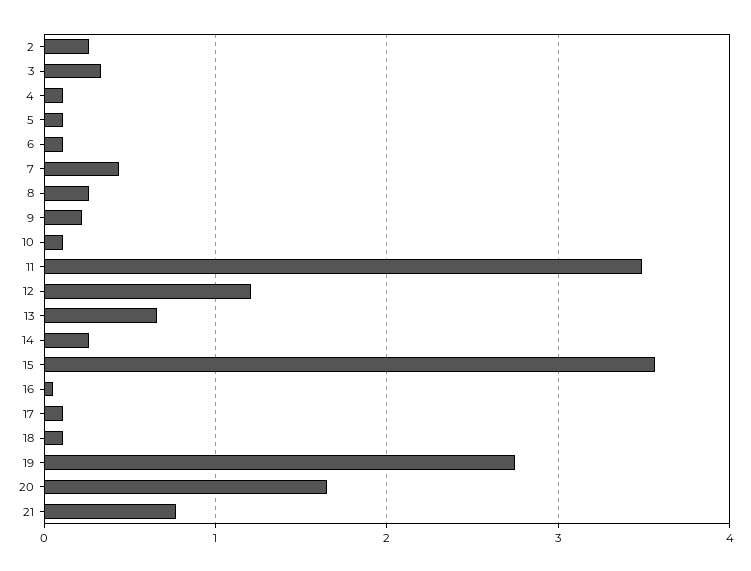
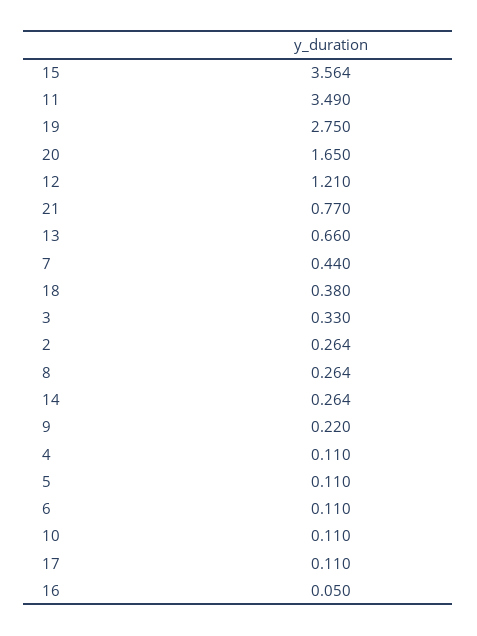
  {
    "2": 0.264,
    "3": 0.33,
    "4": 0.11,
    "5": 0.11,
    "6": 0.11,
    "7": 0.44,
    "8": 0.264,
    "9": 0.22,
    "10": 0.11,
    "11": 3.49,
    "12": 1.21,
    "13": 0.66,
    "14": 0.264,
    "15": 3.564,
    "16": 0.05,
    "17": 0.11,
-   "18": 0.1,
+   "18": 0.38,
    "19": 2.75,
    "20": 1.65,
    "21": 0.77
  }

